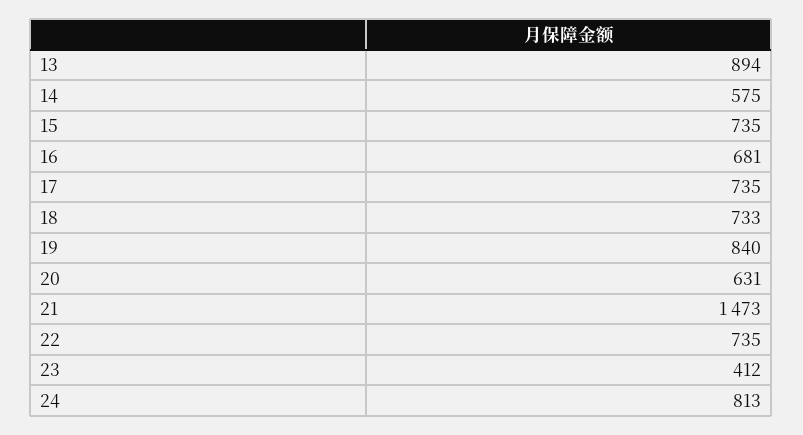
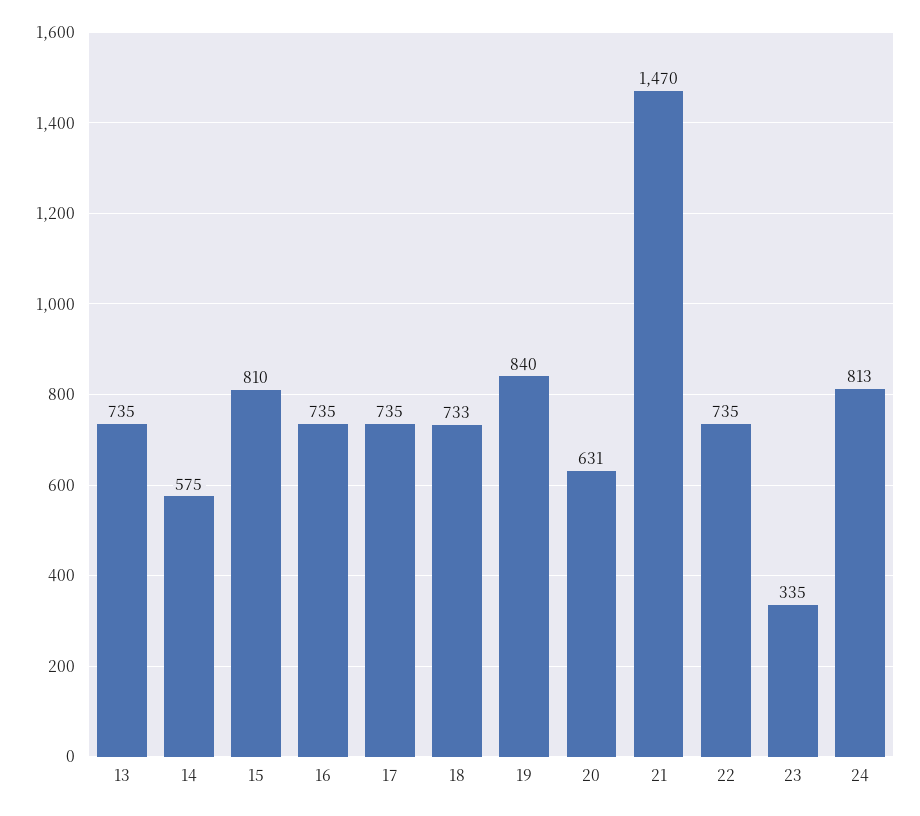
  {
-   "13": 894,
+   "13": 735,
    "14": 575,
-   "15": 735,
+   "15": 810,
-   "16": 681,
+   "16": 735,
    "17": 735,
    "18": 733,
    "19": 840,
    "20": 631,
-   "21": 1473,
+   "21": 1470,
    "22": 735,
-   "23": 412,
+   "23": 335,
    "24": 813
  }

